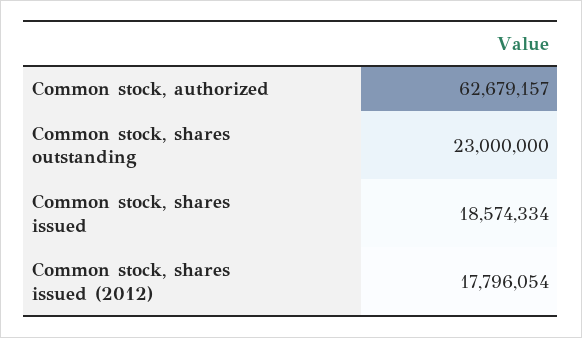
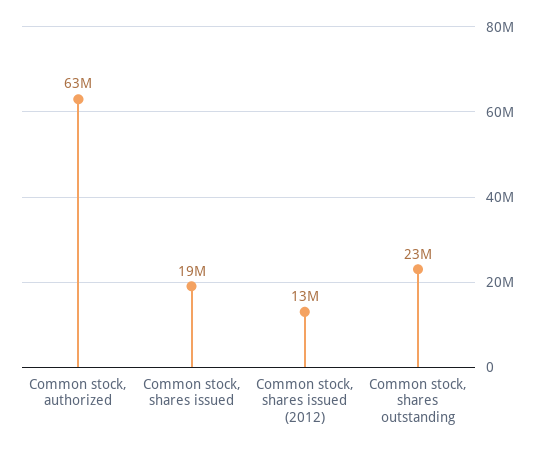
  {
    "Common stock, authorized": 62679157,
    "Common stock, shares outstanding": 23000000,
    "Common stock, shares issued": 18574334,
-   "Common stock, shares issued (2012)": 17796054
+   "Common stock, shares issued (2012)": 13000000
  }

